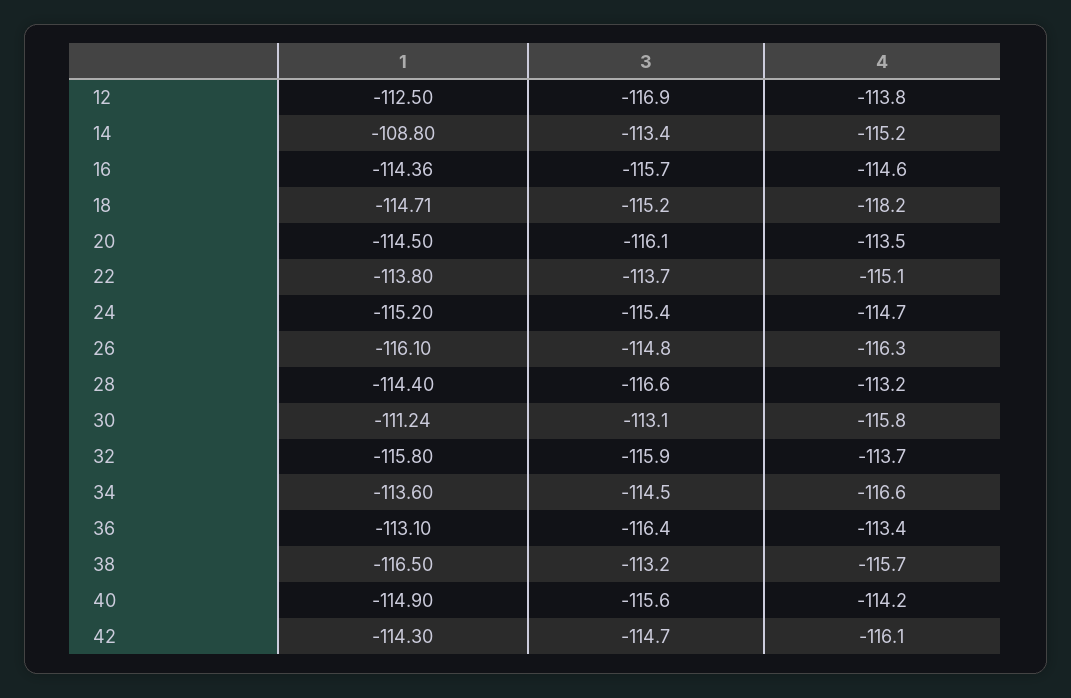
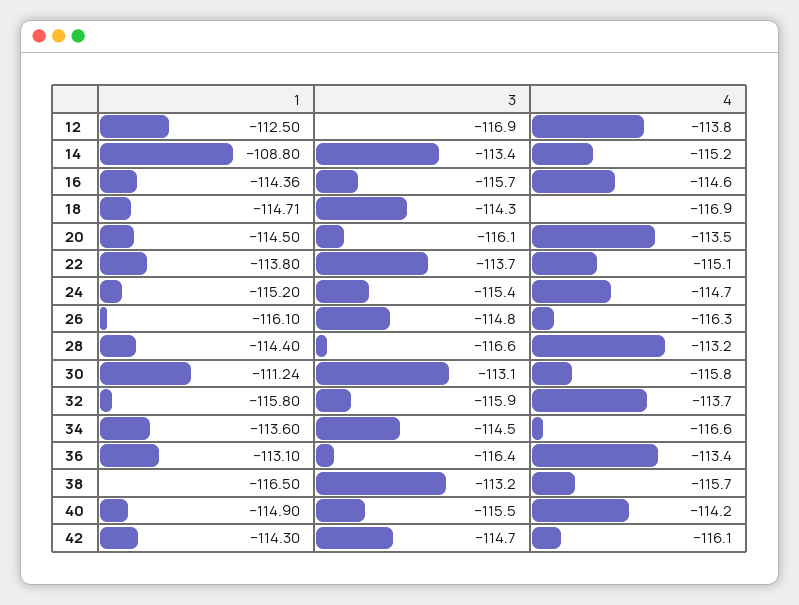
  {
    "1": {
      "12": -112.5,
      "14": -108.8,
      "16": -114.36,
      "18": -114.71,
      "20": -114.5,
      "22": -113.8,
      "24": -115.2,
      "26": -116.1,
      "28": -114.4,
      "30": -111.24,
      "32": -115.8,
      "34": -113.6,
      "36": -113.1,
      "38": -116.5,
      "40": -114.9,
      "42": -114.3
    },
    "3": {
      "12": -116.9,
      "14": -113.4,
      "16": -115.7,
-     "18": -115.2,
+     "18": -114.3,
      "20": -116.1,
      "22": -113.7,
      "24": -115.4,
      "26": -114.8,
      "28": -116.6,
      "30": -113.1,
      "32": -115.9,
      "34": -114.5,
      "36": -116.4,
      "38": -113.2,
-     "40": -115.6,
+     "40": -115.5,
      "42": -114.7
    },
    "4": {
      "12": -113.8,
      "14": -115.2,
      "16": -114.6,
-     "18": -118.2,
+     "18": -116.9,
      "20": -113.5,
      "22": -115.1,
      "24": -114.7,
      "26": -116.3,
      "28": -113.2,
      "30": -115.8,
      "32": -113.7,
      "34": -116.6,
      "36": -113.4,
      "38": -115.7,
      "40": -114.2,
      "42": -116.1
    }
  }

